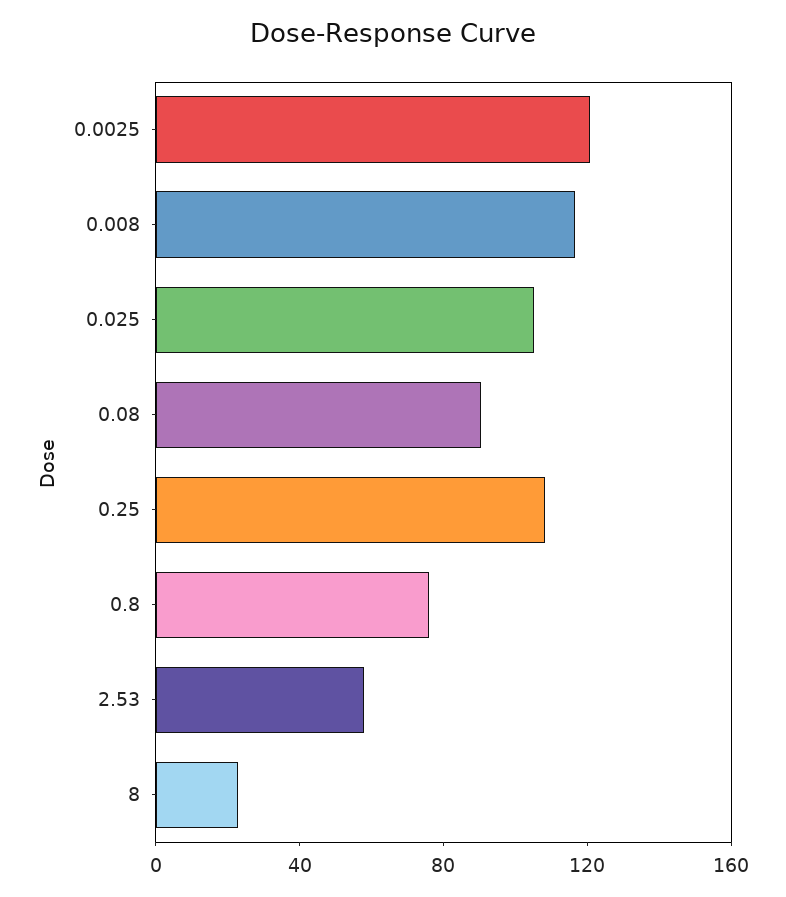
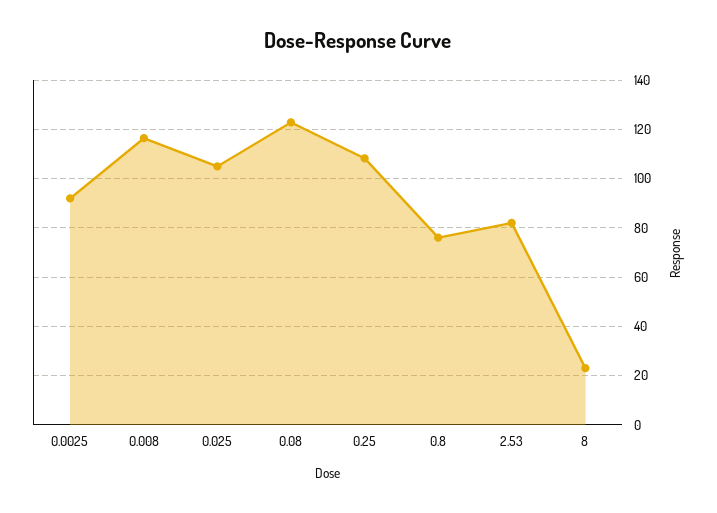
  {
-   "0.0025": 120,
+   "0.0025": 92.5,
    "0.008": 117.5,
    "0.025": 105,
-   "0.08": 90,
+   "0.08": 122.5,
    "0.25": 107.5,
    "0.8": 75,
-   "2.53": 60,
+   "2.53": 82.5,
    "8": 22.5
  }

